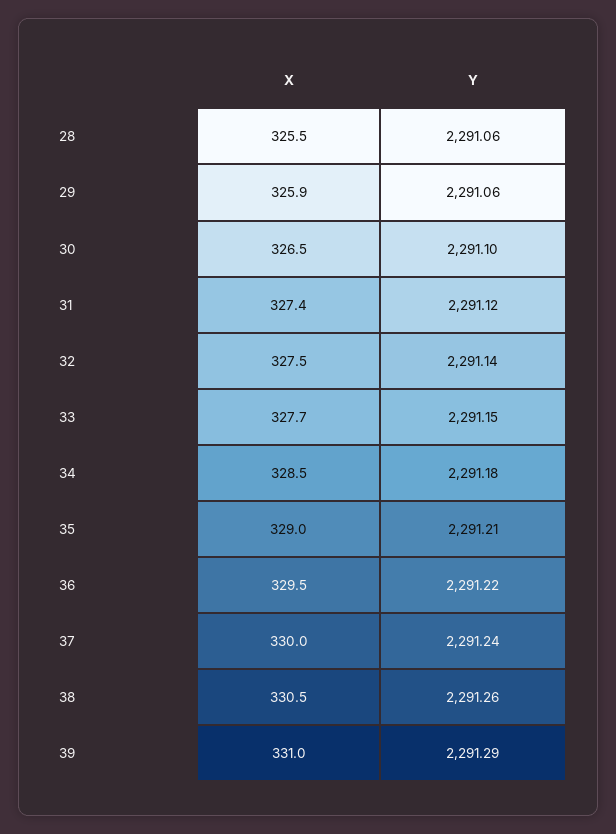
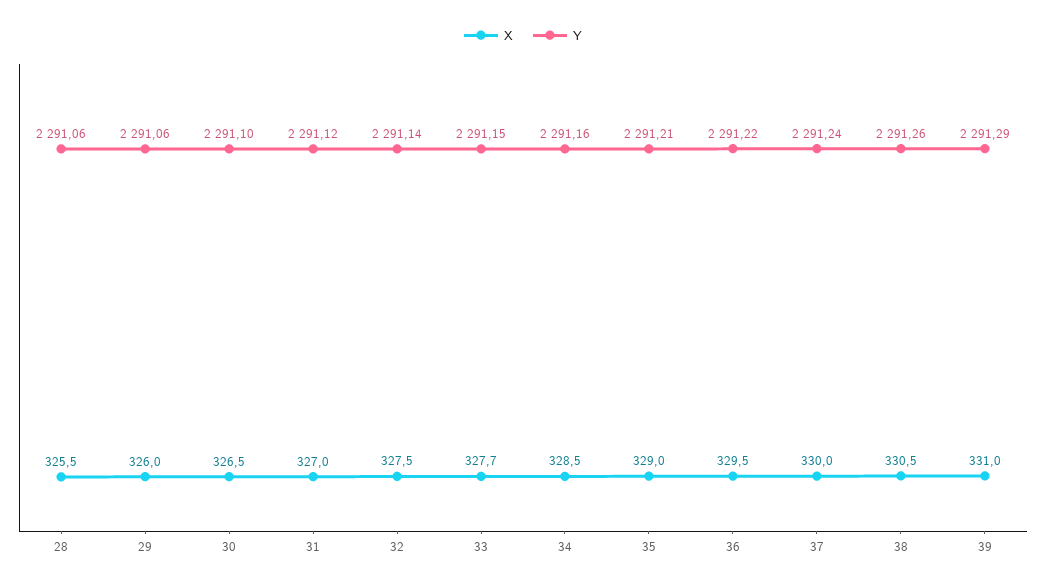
  {
    "X": {
      "28": 325.5,
-     "29": 325.9,
+     "29": 326,
      "30": 326.5,
-     "31": 327.4,
+     "31": 327,
      "32": 327.5,
      "33": 327.7,
      "34": 328.5,
      "35": 329,
      "36": 329.5,
      "37": 330,
      "38": 330.5,
      "39": 331
    },
    "Y": {
      "28": 2291.06,
      "29": 2291.06,
      "30": 2291.1,
      "31": 2291.12,
      "32": 2291.14,
      "33": 2291.15,
-     "34": 2291.18,
+     "34": 2291.16,
      "35": 2291.21,
      "36": 2291.22,
      "37": 2291.24,
      "38": 2291.26,
      "39": 2291.29
    }
  }

